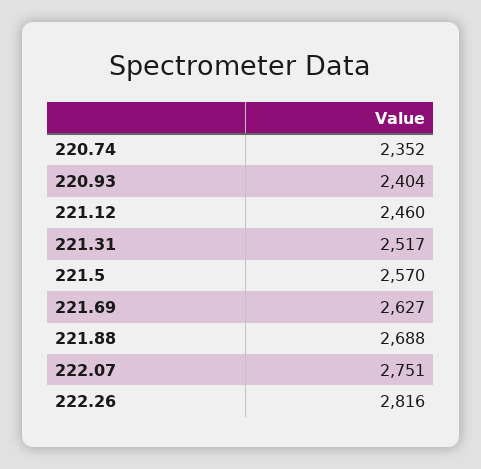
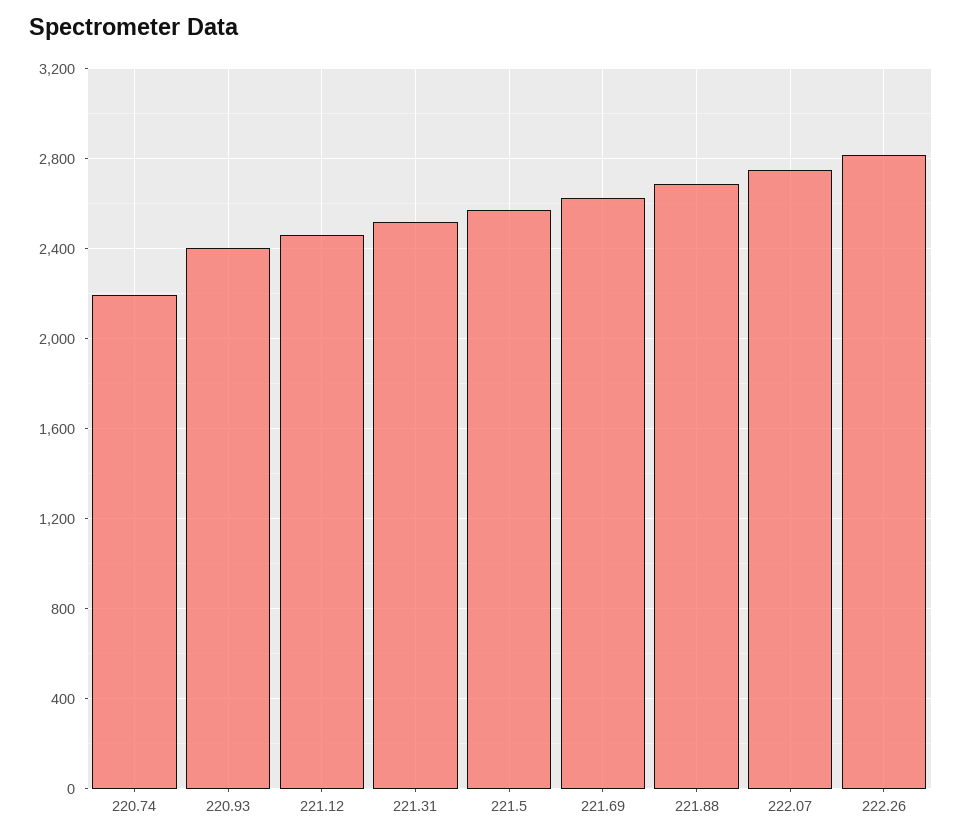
  {
-   "220.74": 2352,
+   "220.74": 2200,
    "220.93": 2404,
    "221.12": 2460,
    "221.31": 2517,
    "221.5": 2570,
    "221.69": 2627,
    "221.88": 2688,
    "222.07": 2751,
    "222.26": 2816
  }

